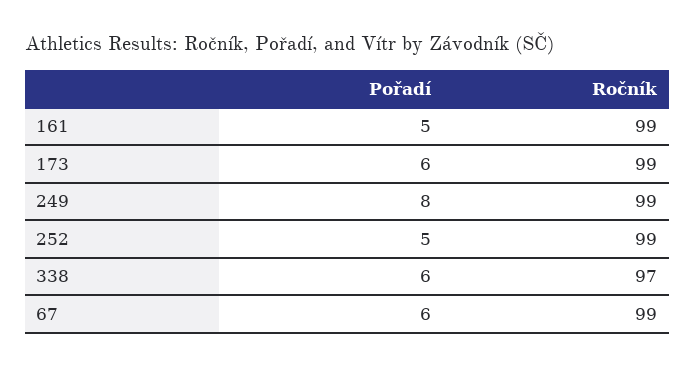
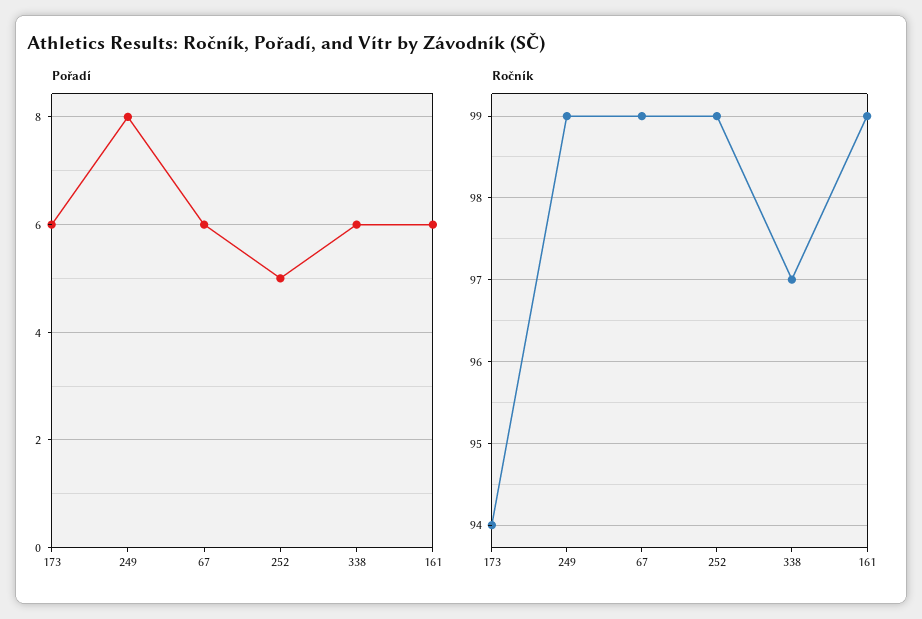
  {
    "Pořadí": {
-     "161": 5,
+     "161": 6,
      "173": 6,
      "249": 8,
      "252": 5,
      "338": 6,
      "67": 6
    },
    "Ročník": {
      "161": 99,
-     "173": 99,
+     "173": 94,
      "249": 99,
      "252": 99,
      "338": 97,
      "67": 99
    }
  }

